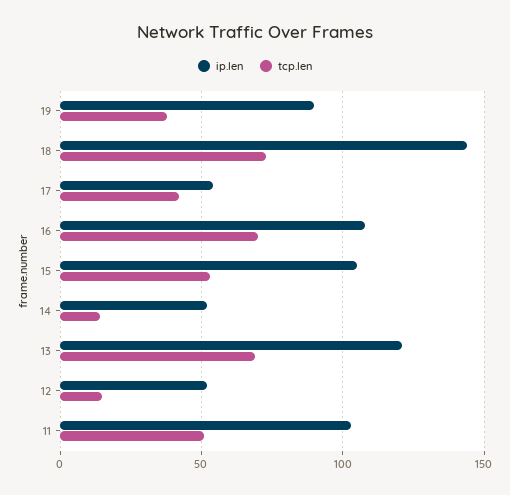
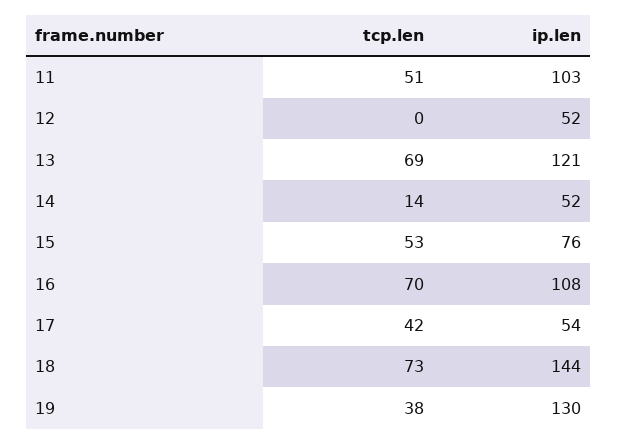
  {
    "ip.len": {
-     "19": 90,
+     "19": 130,
      "18": 144,
      "17": 54,
      "16": 108,
-     "15": 105,
+     "15": 76,
      "14": 52,
      "13": 121,
      "12": 52,
      "11": 103
    },
    "tcp.len": {
      "19": 38,
      "18": 73,
      "17": 42,
      "16": 70,
      "15": 53,
      "14": 14,
      "13": 69,
-     "12": 15,
+     "12": 0,
      "11": 51
    }
  }

